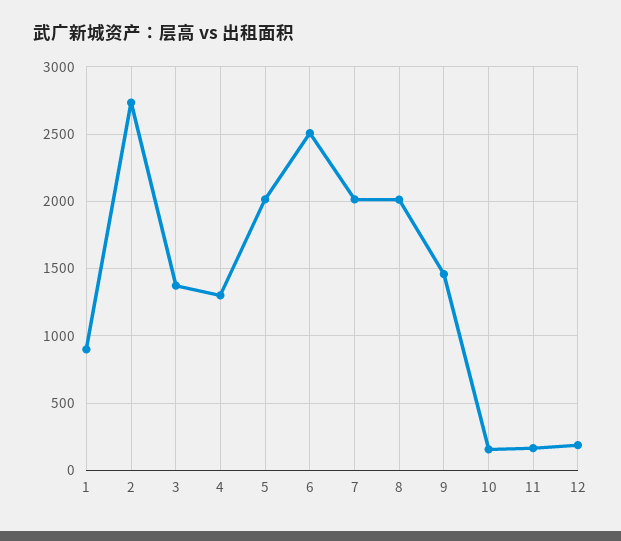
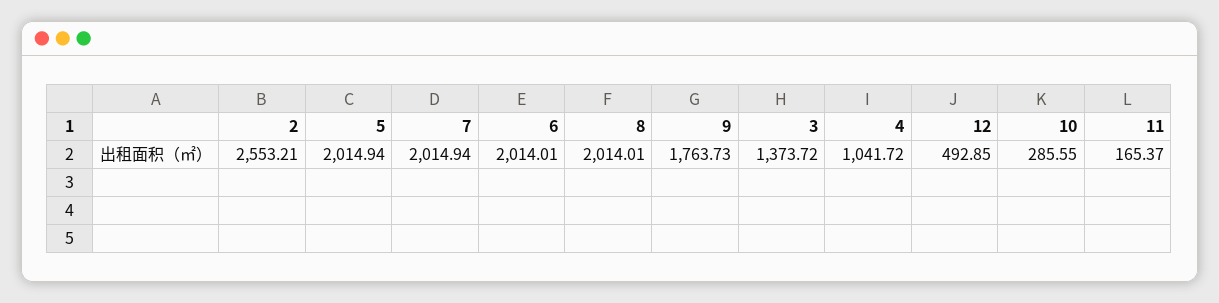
  {
-   "1": 900,
-   "2": 2750,
+   "2": 2553.21,
    "3": 1373.72,
-   "4": 1300,
+   "4": 1041.72,
    "5": 2014.94,
-   "6": 2500,
+   "6": 2014.01,
    "7": 2014.94,
    "8": 2014.01,
-   "9": 1450,
+   "9": 1763.73,
-   "10": 150,
+   "10": 285.55,
    "11": 165.37,
-   "12": 200
+   "12": 492.85
  }

